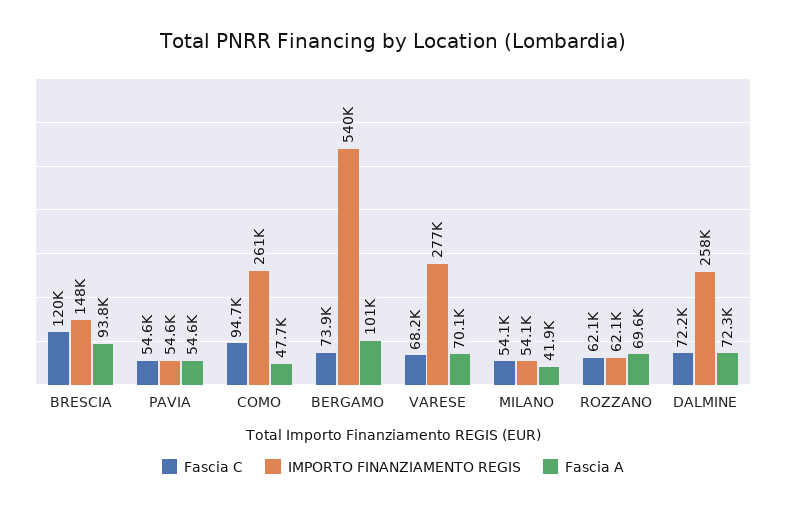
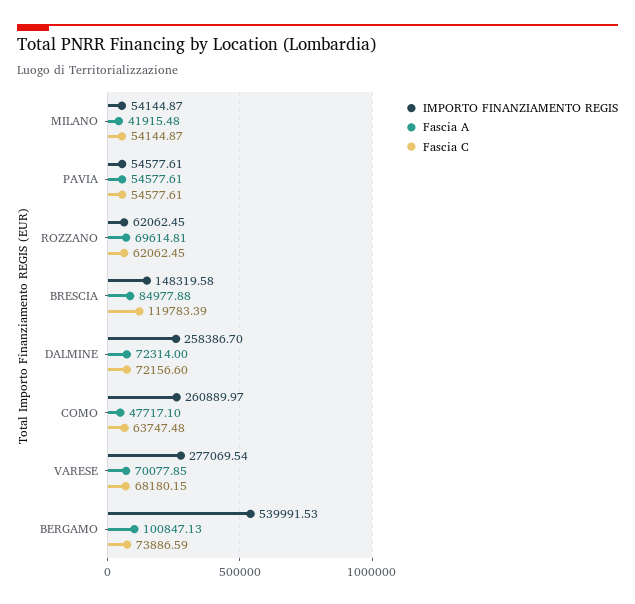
  {
    "Fascia C": {
      "BRESCIA": 119783.39,
      "PAVIA": 54577.61,
-     "COMO": 94700,
+     "COMO": 63747.48,
      "BERGAMO": 73886.59,
      "VARESE": 68180.15,
      "MILANO": 54144.87,
      "ROZZANO": 62062.45,
      "DALMINE": 72156.6
    },
    "IMPORTO FINANZIAMENTO REGIS": {
      "BRESCIA": 148319.58,
      "PAVIA": 54577.61,
      "COMO": 260889.97,
      "BERGAMO": 539991.53,
      "VARESE": 277069.54,
      "MILANO": 54144.87,
      "ROZZANO": 62062.45,
      "DALMINE": 258386.7
    },
    "Fascia A": {
-     "BRESCIA": 93800,
+     "BRESCIA": 84977.88,
      "PAVIA": 54577.61,
      "COMO": 47717.1,
      "BERGAMO": 100847.13,
      "VARESE": 70077.85,
      "MILANO": 41915.48,
      "ROZZANO": 69614.81,
      "DALMINE": 72314
    }
  }

